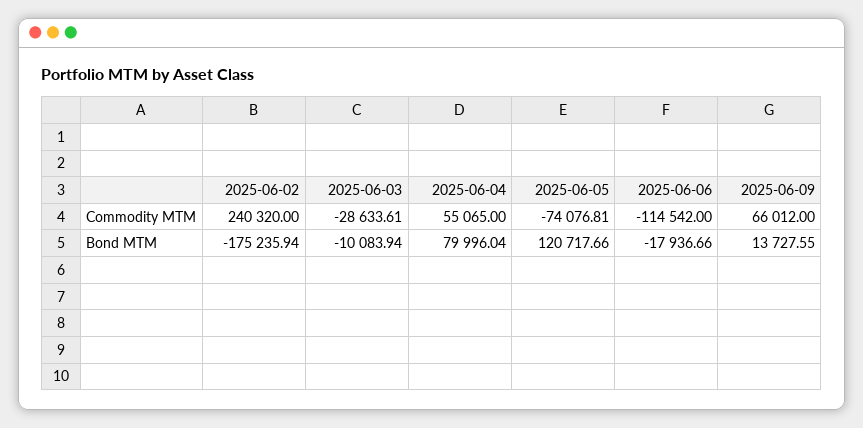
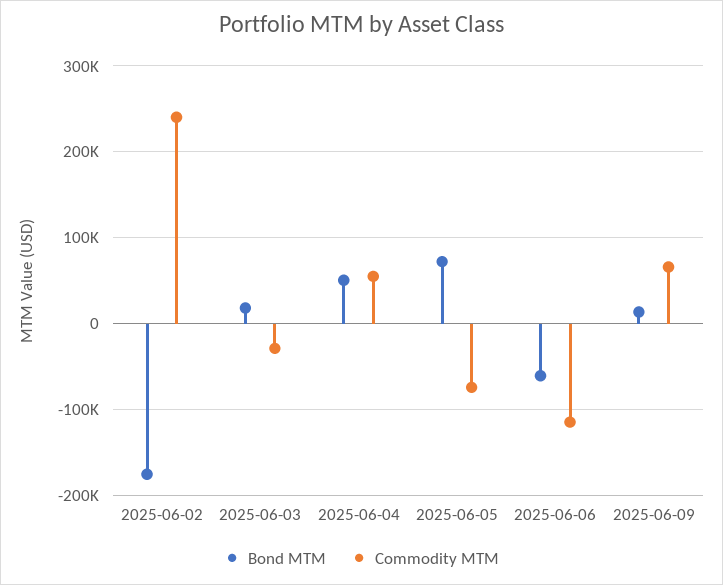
  {
    "Commodity MTM": {
      "2025-06-02": 240320,
      "2025-06-03": -28633.61,
      "2025-06-04": 55065,
      "2025-06-05": -74076.81,
      "2025-06-06": -114542,
      "2025-06-09": 66012
    },
    "Bond MTM": {
      "2025-06-02": -175235.94,
-     "2025-06-03": -10083.94,
+     "2025-06-03": 20000,
-     "2025-06-04": 79996.04,
+     "2025-06-04": 50000,
-     "2025-06-05": 120717.66,
+     "2025-06-05": 70000,
-     "2025-06-06": -17936.66,
+     "2025-06-06": -60000,
      "2025-06-09": 13727.55
    }
  }

